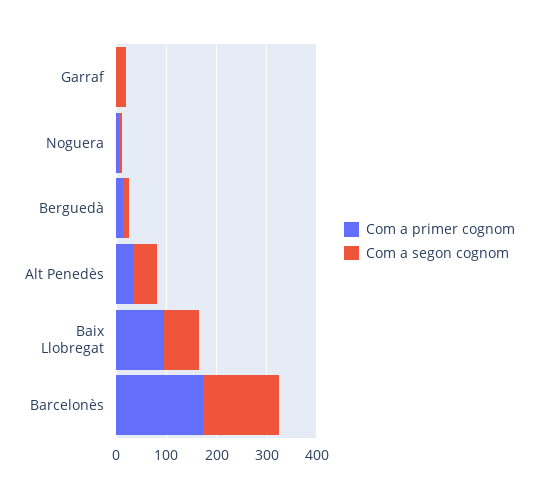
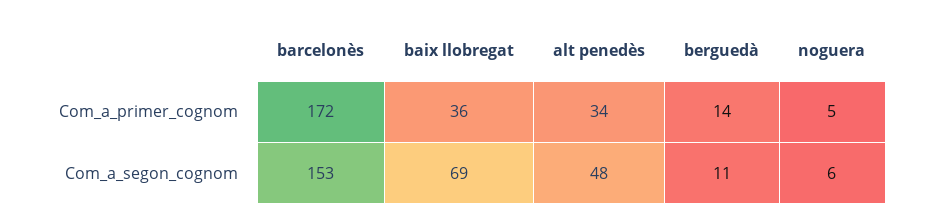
  {
    "Com a primer cognom": {
-     "Garraf": 0,
      "Noguera": 5,
      "Berguedà": 14,
      "Alt Penedès": 34,
-     "Baix Llobregat": 100,
+     "Baix Llobregat": 36,
      "Barcelonès": 172
    },
    "Com a segon cognom": {
-     "Garraf": 20,
      "Noguera": 6,
      "Berguedà": 11,
      "Alt Penedès": 48,
      "Baix Llobregat": 69,
      "Barcelonès": 153
    }
  }

